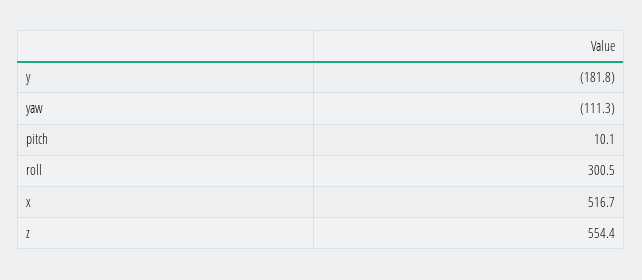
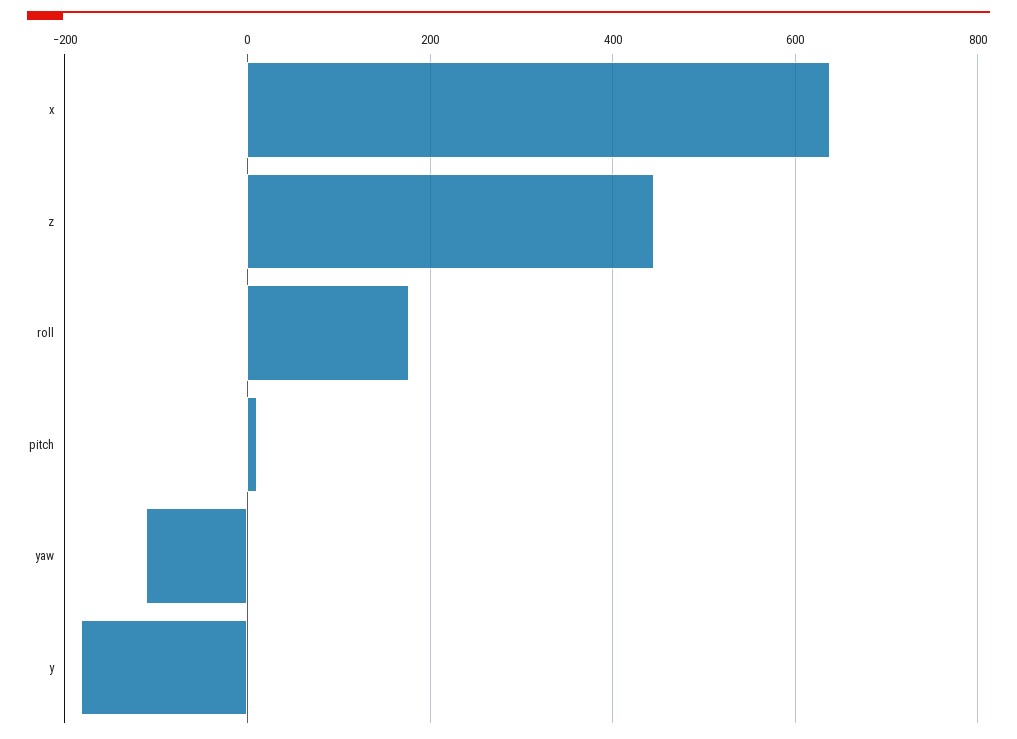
  {
    "y": -181.8,
    "yaw": -111.3,
    "pitch": 10.1,
-   "roll": 300.5,
+   "roll": 180,
-   "x": 516.7,
+   "x": 640,
-   "z": 554.4
+   "z": 440
  }

